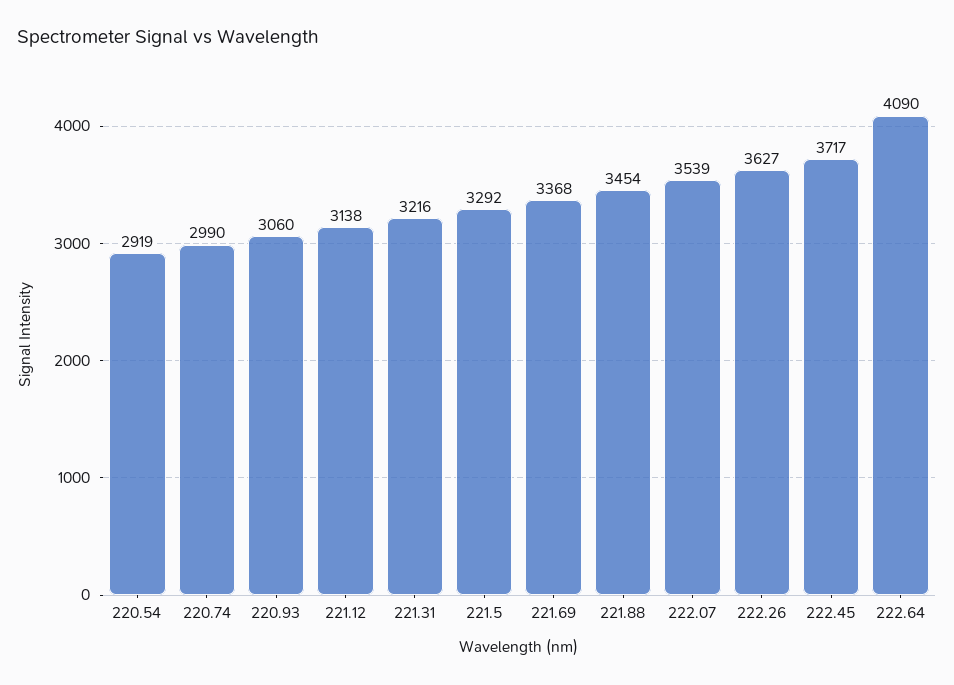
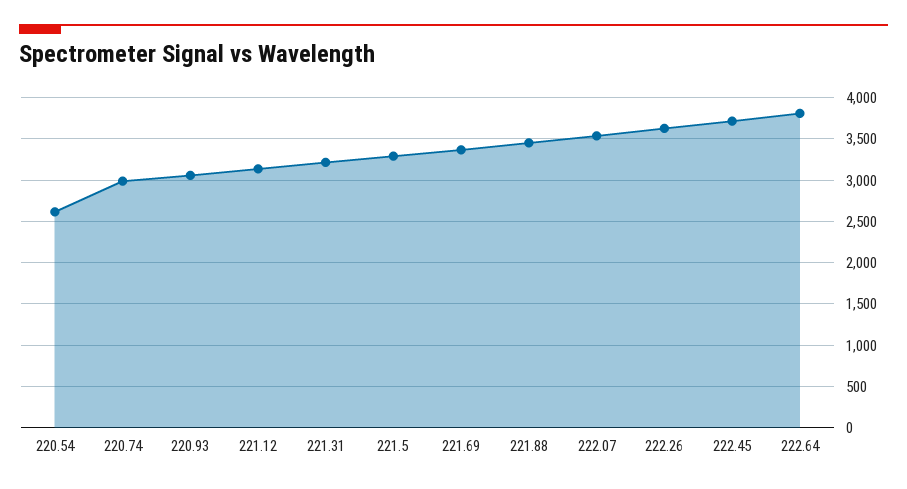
  {
-   "220.54": 2919,
+   "220.54": 2600,
    "220.74": 2990,
    "220.93": 3060,
    "221.12": 3138,
    "221.31": 3216,
    "221.5": 3292,
    "221.69": 3368,
    "221.88": 3454,
    "222.07": 3539,
    "222.26": 3627,
    "222.45": 3717,
-   "222.64": 4090
+   "222.64": 3800
  }

